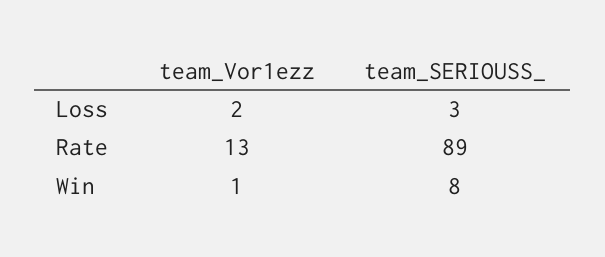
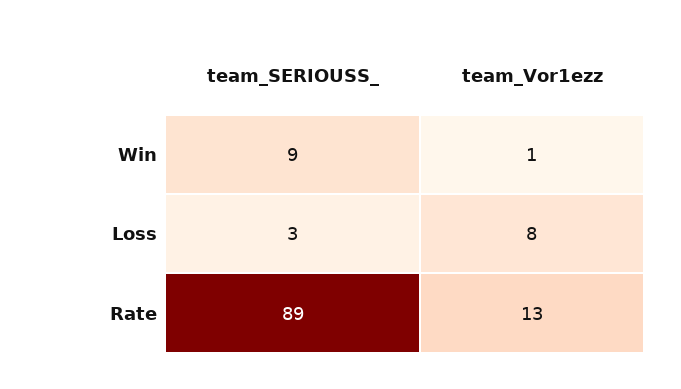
  {
    "team_Vor1ezz": {
-     "Loss": 2,
+     "Loss": 8,
      "Rate": 13,
      "Win": 1
    },
    "team_SERIOUSS_": {
      "Loss": 3,
      "Rate": 89,
-     "Win": 8
+     "Win": 9
    }
  }

